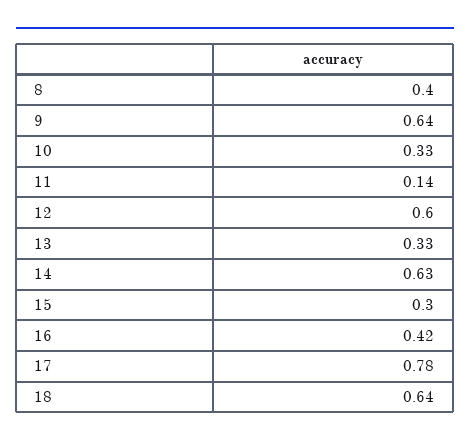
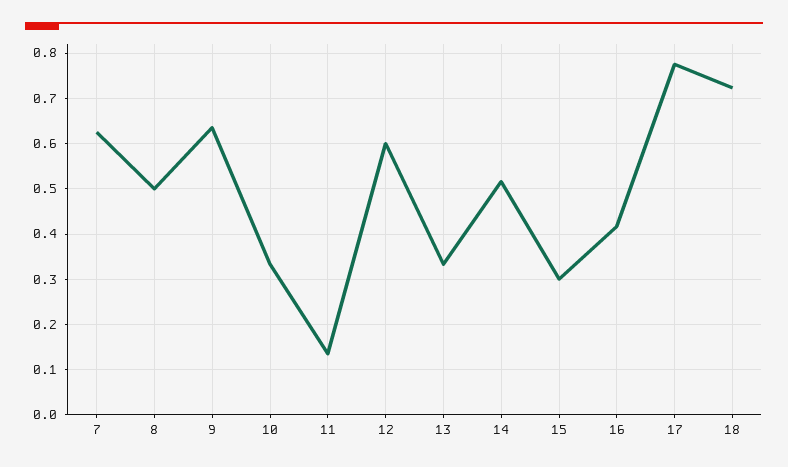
  {
-   "8": 0.4,
+   "8": 0.5,
    "9": 0.64,
    "10": 0.33,
    "11": 0.14,
    "12": 0.6,
    "13": 0.33,
-   "14": 0.63,
+   "14": 0.52,
    "15": 0.3,
    "16": 0.42,
    "17": 0.78,
-   "18": 0.64
+   "18": 0.72,
+   "7": 0.62
  }

